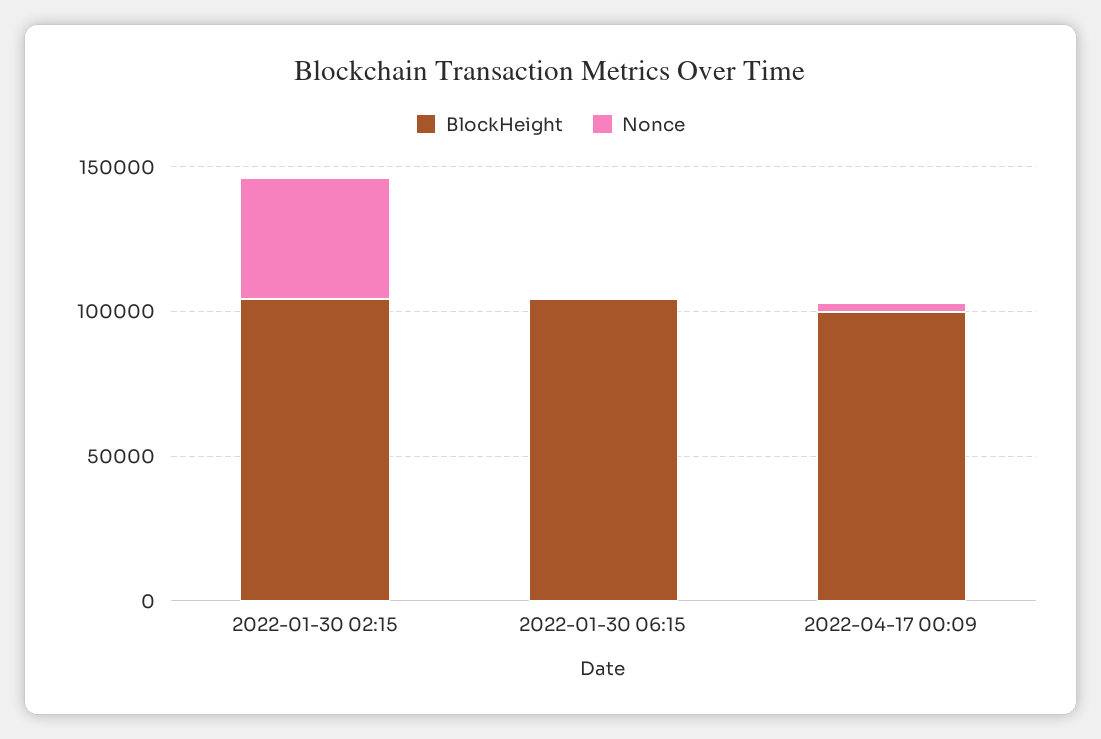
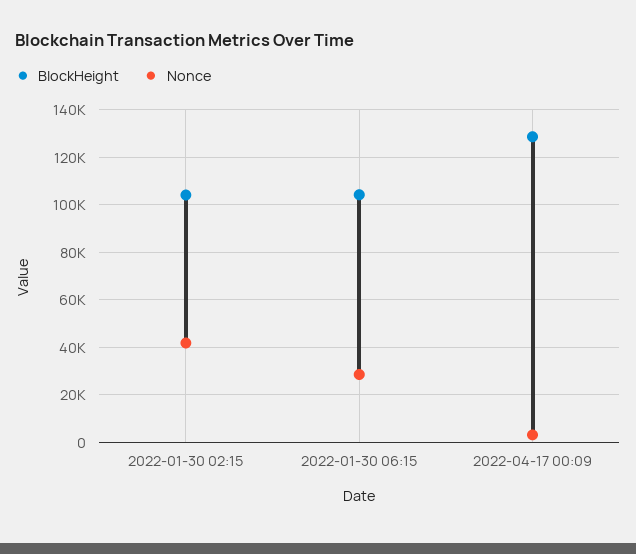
  {
    "BlockHeight": {
      "2022-01-30 02:15": 105000,
      "2022-01-30 06:15": 105000,
-     "2022-04-17 00:09": 100000
+     "2022-04-17 00:09": 130000
    },
    "Nonce": {
      "2022-01-30 02:15": 40000,
-     "2022-01-30 06:15": 0,
+     "2022-01-30 06:15": 30000,
      "2022-04-17 00:09": 5000
    }
  }

